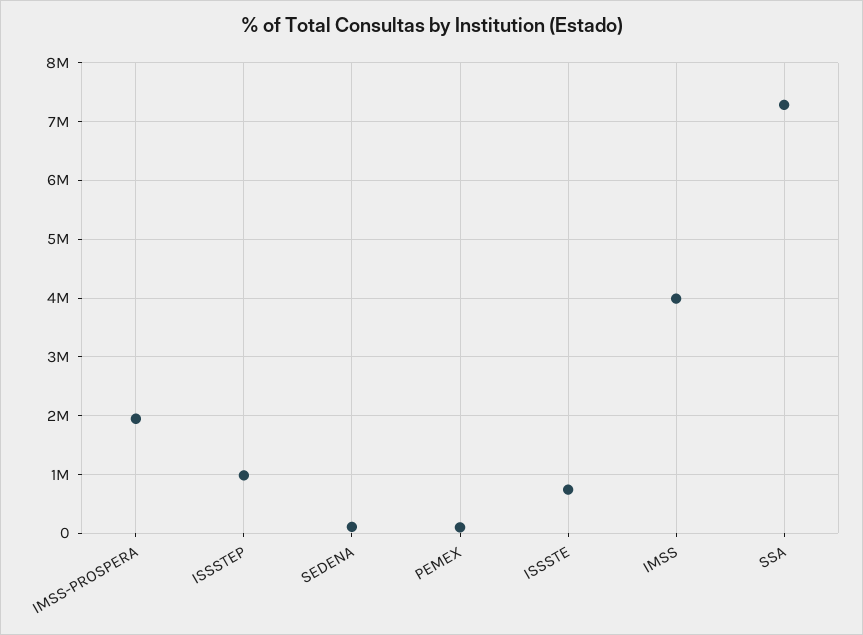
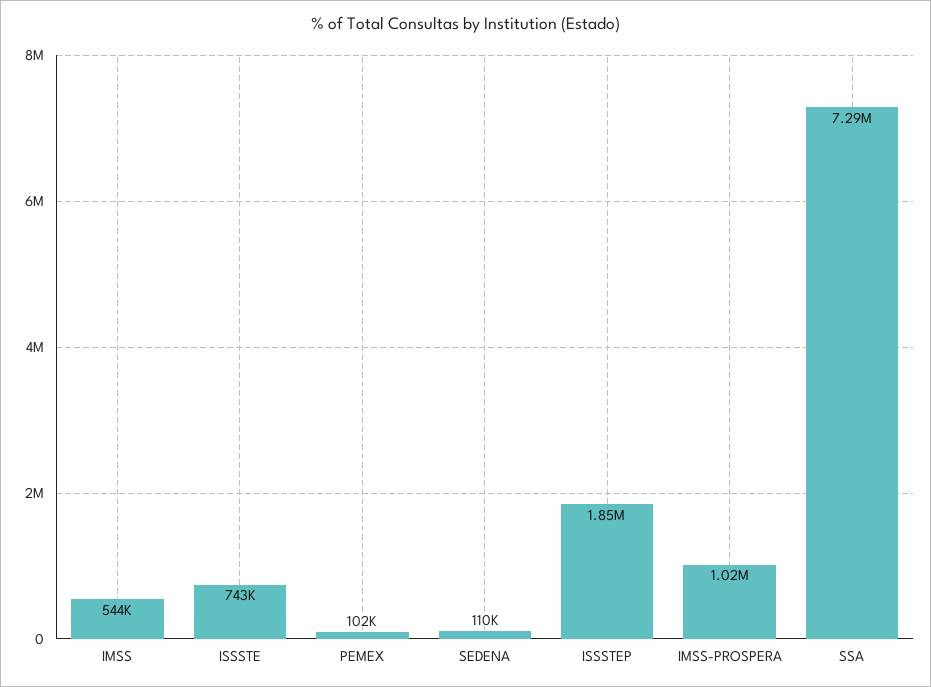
  {
-   "IMSS-PROSPERA": 2000000,
+   "IMSS-PROSPERA": 1020000,
-   "ISSSTEP": 1000000,
+   "ISSSTEP": 1850000,
    "SEDENA": 110000,
    "PEMEX": 102000,
    "ISSSTE": 743000,
-   "IMSS": 4000000,
+   "IMSS": 544000,
    "SSA": 7290000
  }

